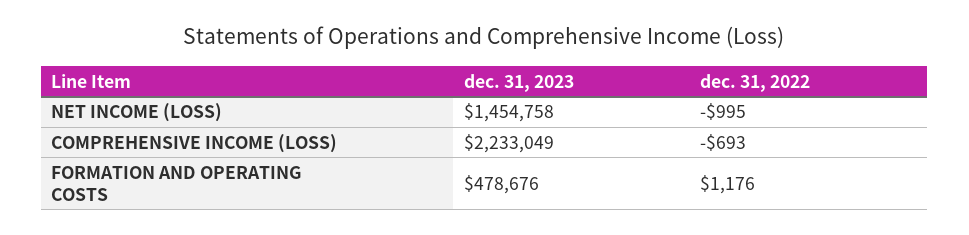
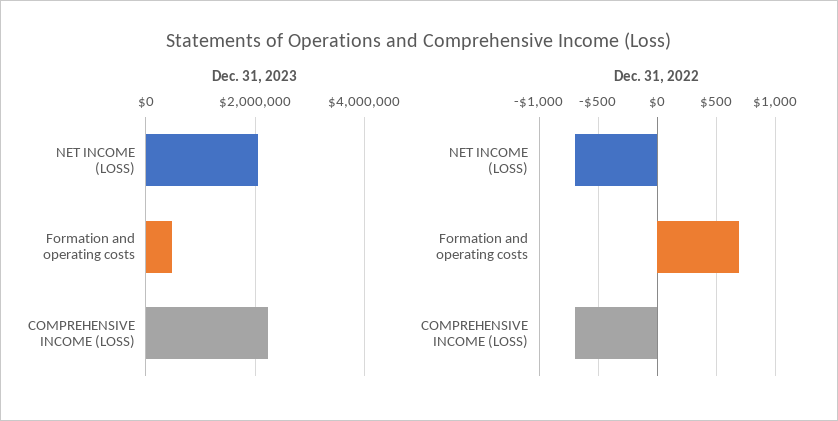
  {
    "dec. 31, 2023": {
-     "NET INCOME (LOSS)": 1454758,
+     "NET INCOME (LOSS)": 2000000,
      "COMPREHENSIVE INCOME (LOSS)": 2233049,
      "FORMATION AND OPERATING COSTS": 478676
    },
    "dec. 31, 2022": {
-     "NET INCOME (LOSS)": -995,
+     "NET INCOME (LOSS)": -700,
      "COMPREHENSIVE INCOME (LOSS)": -693,
-     "FORMATION AND OPERATING COSTS": 1176
+     "FORMATION AND OPERATING COSTS": 700
    }
  }

